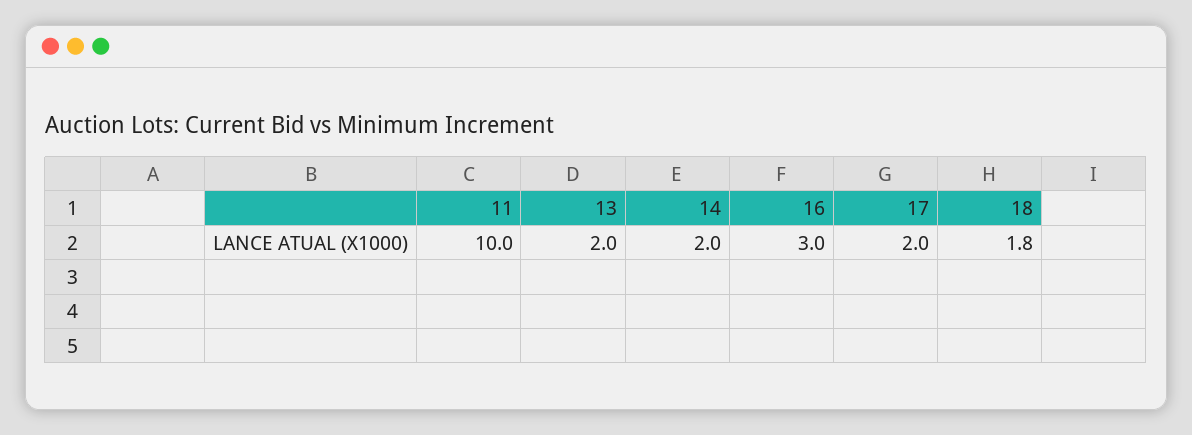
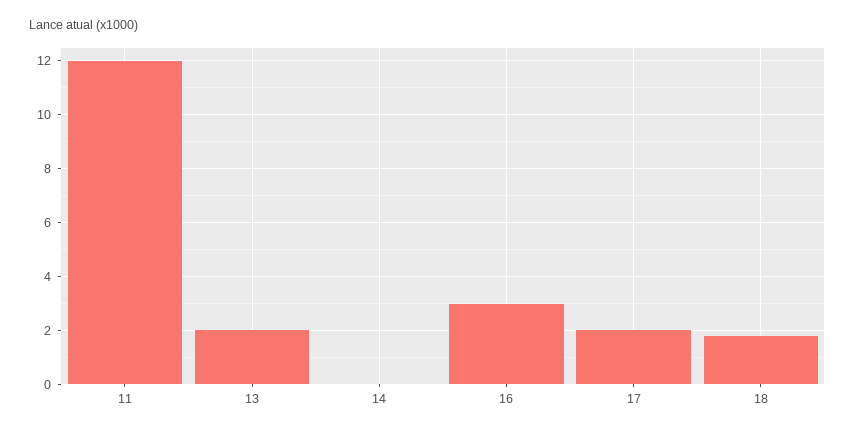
  {
-   "11": 10,
+   "11": 12,
    "13": 2,
-   "14": 2,
+   "14": 0,
    "16": 3,
    "17": 2,
    "18": 1.8
  }

